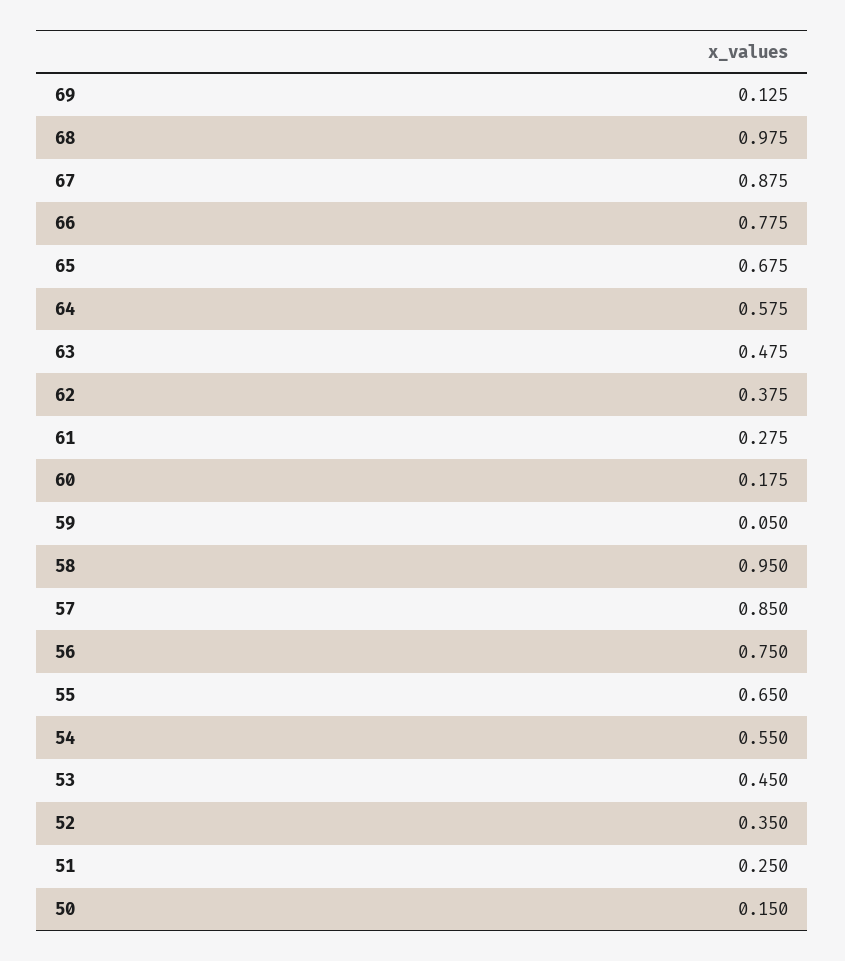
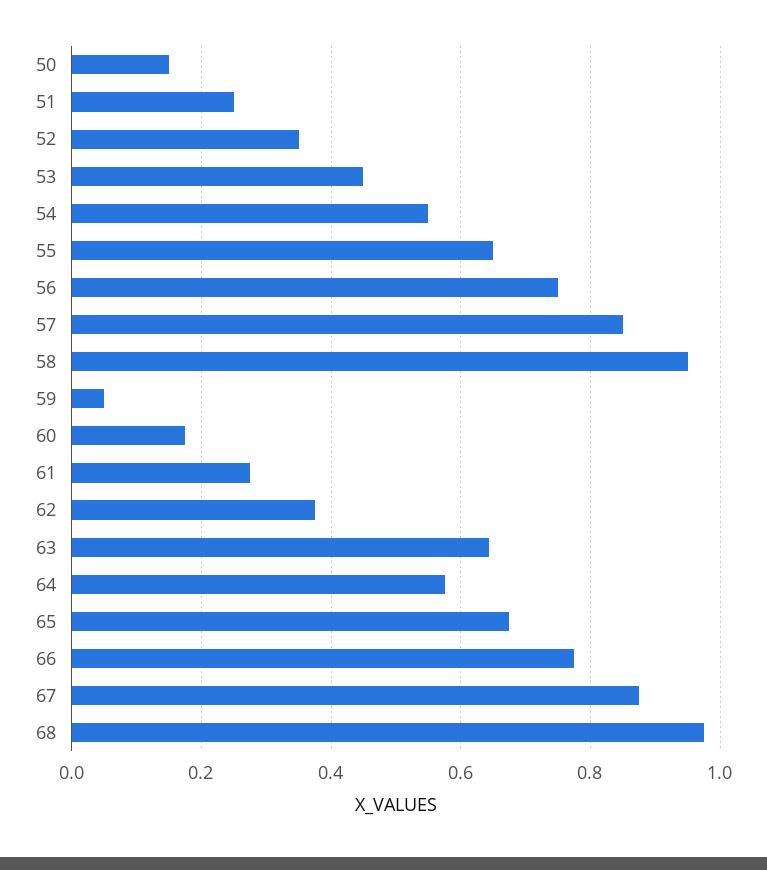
  {
-   "69": 0.125,
    "68": 0.975,
    "67": 0.875,
    "66": 0.775,
    "65": 0.675,
    "64": 0.575,
-   "63": 0.475,
+   "63": 0.64,
    "62": 0.375,
    "61": 0.275,
    "60": 0.175,
    "59": 0.05,
    "58": 0.95,
    "57": 0.85,
    "56": 0.75,
    "55": 0.65,
    "54": 0.55,
    "53": 0.45,
    "52": 0.35,
    "51": 0.25,
    "50": 0.15
  }

